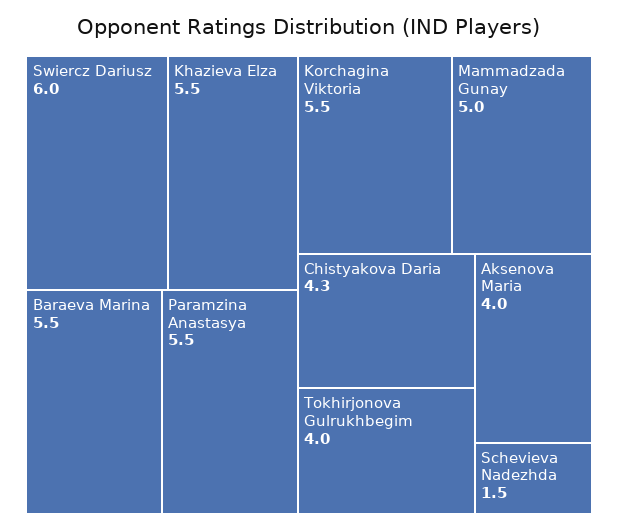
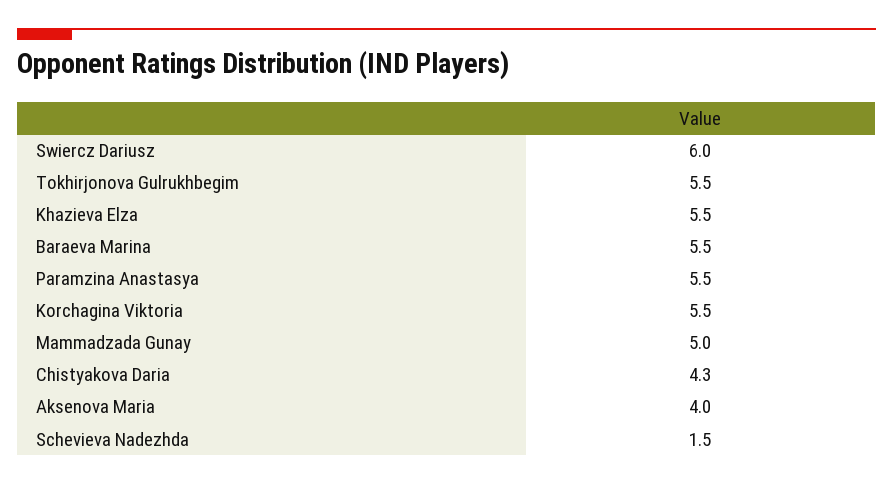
  {
    "Swiercz Dariusz": 6,
    "Khazieva Elza": 5.5,
    "Baraeva Marina": 5.5,
    "Paramzina Anastasya": 5.5,
    "Korchagina Viktoria": 5.5,
    "Mammadzada Gunay": 5,
    "Chistyakova Daria": 4.3,
-   "Tokhirjonova Gulrukhbegim": 4,
+   "Tokhirjonova Gulrukhbegim": 5.5,
    "Aksenova Maria": 4,
    "Schevieva Nadezhda": 1.5
  }

